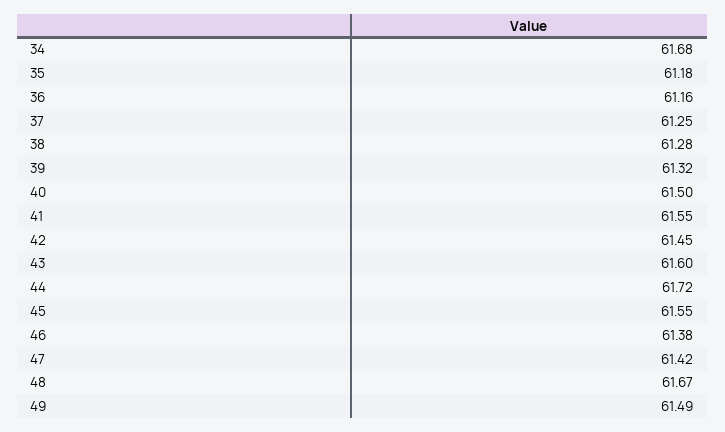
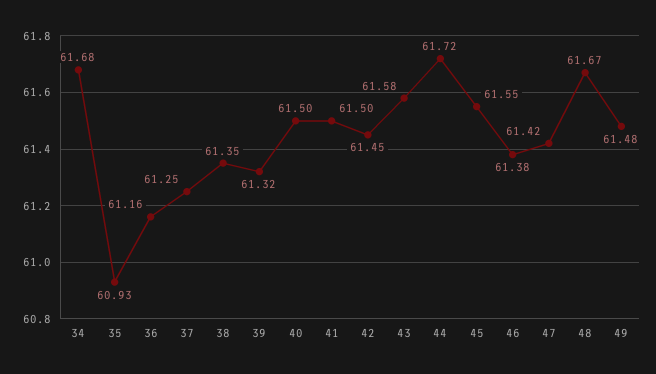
  {
    "34": 61.68,
-   "35": 61.18,
+   "35": 60.93,
    "36": 61.16,
    "37": 61.25,
-   "38": 61.28,
+   "38": 61.35,
    "39": 61.32,
    "40": 61.5,
-   "41": 61.55,
+   "41": 61.5,
    "42": 61.45,
-   "43": 61.6,
+   "43": 61.58,
    "44": 61.72,
    "45": 61.55,
    "46": 61.38,
    "47": 61.42,
    "48": 61.67,
-   "49": 61.49
+   "49": 61.48
  }

